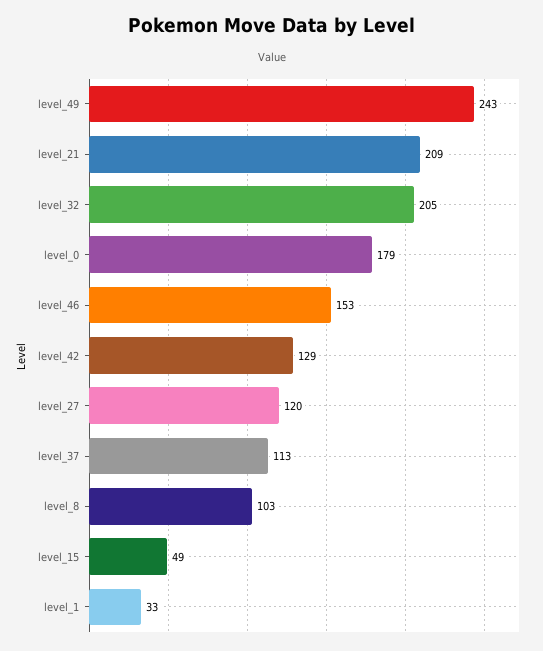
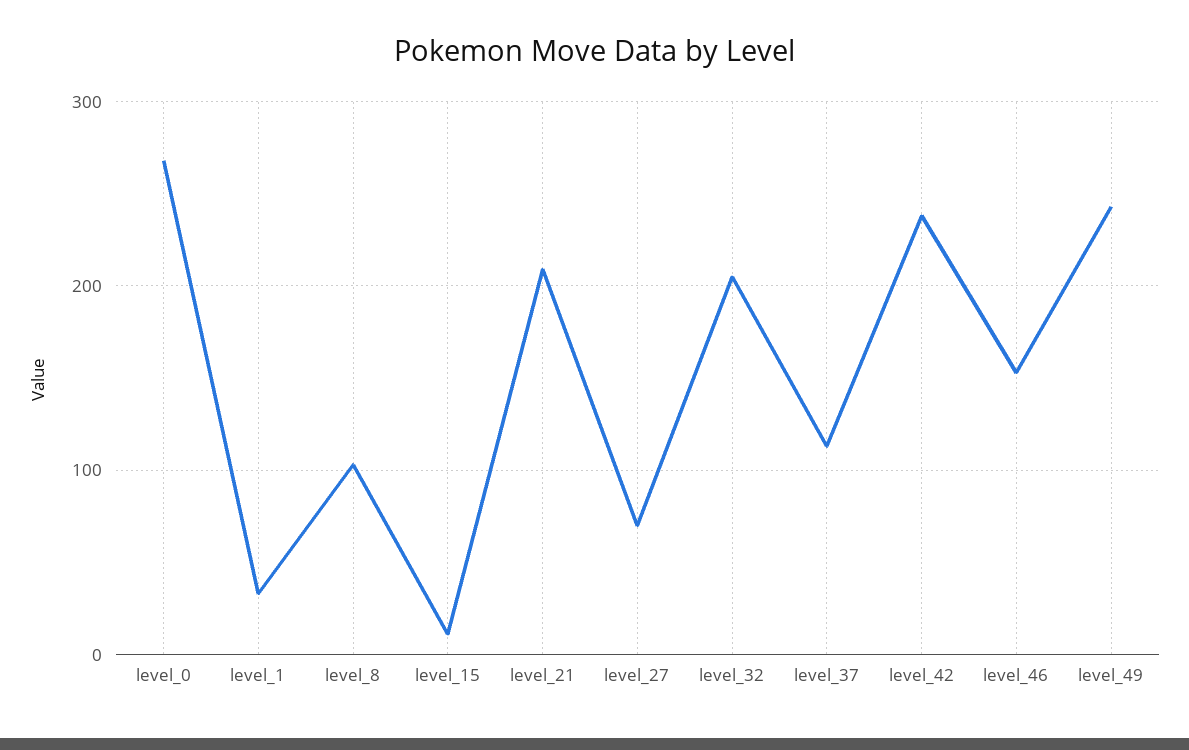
  {
    "level_49": 243,
    "level_21": 209,
    "level_32": 205,
-   "level_0": 179,
+   "level_0": 270,
    "level_46": 153,
-   "level_42": 129,
+   "level_42": 240,
-   "level_27": 120,
+   "level_27": 70,
    "level_37": 113,
    "level_8": 103,
-   "level_15": 49,
+   "level_15": 10,
    "level_1": 33
  }

